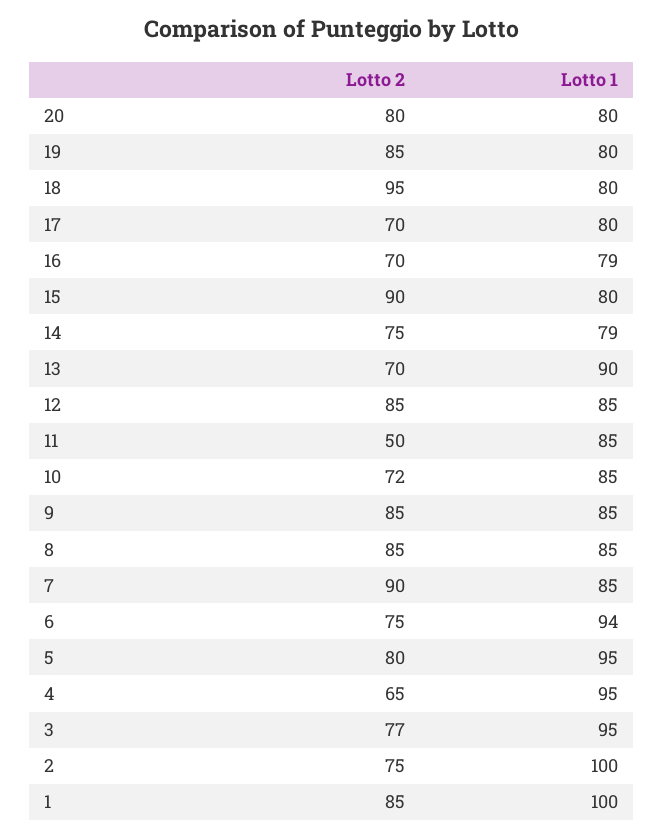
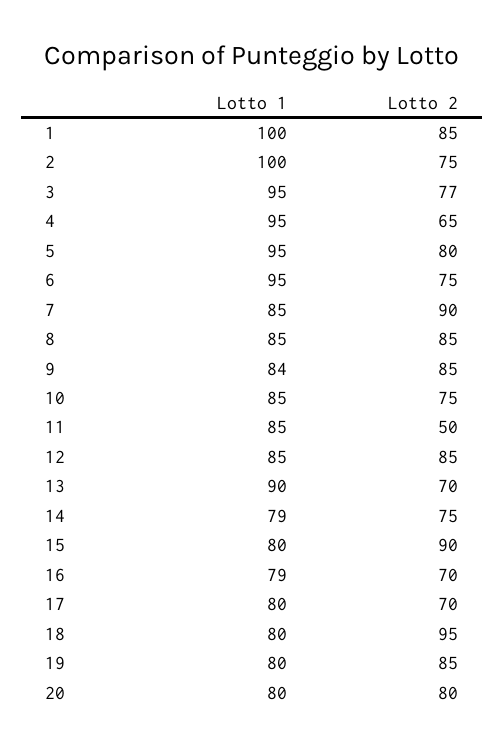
  {
    "Lotto 2": {
      "20": 80,
      "19": 85,
      "18": 95,
      "17": 70,
      "16": 70,
      "15": 90,
      "14": 75,
      "13": 70,
      "12": 85,
      "11": 50,
-     "10": 72,
+     "10": 75,
      "9": 85,
      "8": 85,
      "7": 90,
      "6": 75,
      "5": 80,
      "4": 65,
      "3": 77,
      "2": 75,
      "1": 85
    },
    "Lotto 1": {
      "20": 80,
      "19": 80,
      "18": 80,
      "17": 80,
      "16": 79,
      "15": 80,
      "14": 79,
      "13": 90,
      "12": 85,
      "11": 85,
      "10": 85,
-     "9": 85,
+     "9": 84,
      "8": 85,
      "7": 85,
-     "6": 94,
+     "6": 95,
      "5": 95,
      "4": 95,
      "3": 95,
      "2": 100,
      "1": 100
    }
  }

